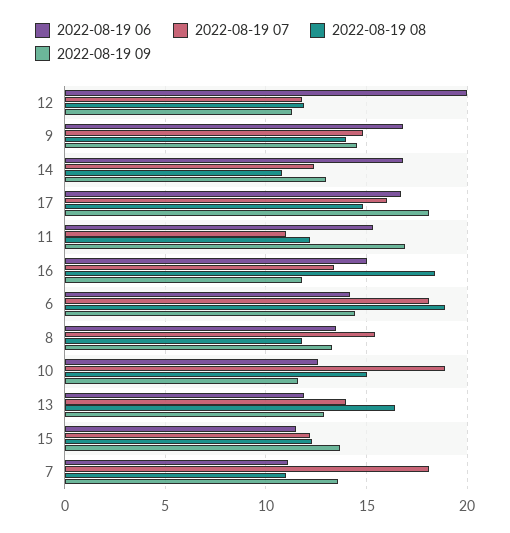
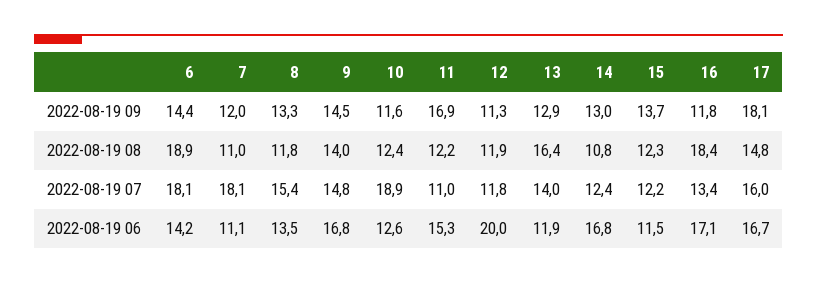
  {
    "2022-08-19 06": {
      "12": 20,
      "9": 16.8,
      "14": 16.8,
      "17": 16.7,
      "11": 15.3,
-     "16": 15,
+     "16": 17.1,
      "6": 14.2,
      "8": 13.5,
      "10": 12.6,
      "13": 11.9,
      "15": 11.5,
      "7": 11.1
    },
    "2022-08-19 07": {
      "12": 11.8,
      "9": 14.8,
      "14": 12.4,
      "17": 16,
      "11": 11,
      "16": 13.4,
      "6": 18.1,
      "8": 15.4,
      "10": 18.9,
      "13": 14,
      "15": 12.2,
      "7": 18.1
    },
    "2022-08-19 08": {
      "12": 11.9,
      "9": 14,
      "14": 10.8,
      "17": 14.8,
      "11": 12.2,
      "16": 18.4,
      "6": 18.9,
      "8": 11.8,
-     "10": 15,
+     "10": 12.4,
      "13": 16.4,
      "15": 12.3,
      "7": 11
    },
    "2022-08-19 09": {
      "12": 11.3,
      "9": 14.5,
      "14": 13,
      "17": 18.1,
      "11": 16.9,
      "16": 11.8,
      "6": 14.4,
      "8": 13.3,
      "10": 11.6,
      "13": 12.9,
      "15": 13.7,
-     "7": 13.5
+     "7": 12
    }
  }

